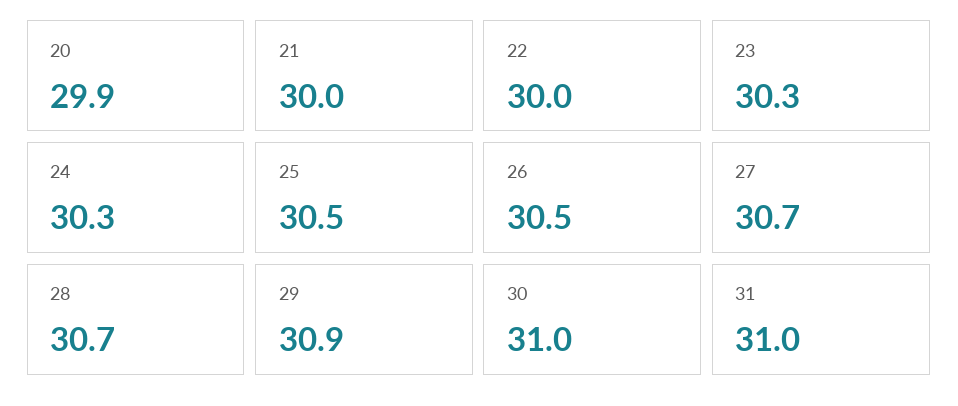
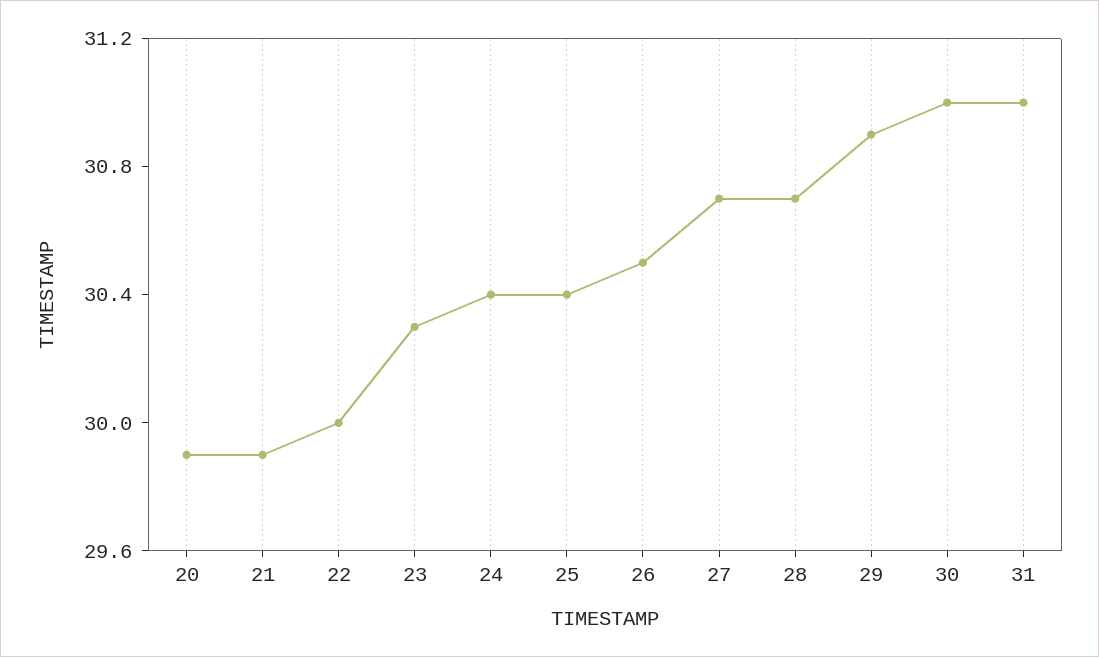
  {
    "20": 29.9,
-   "21": 30,
+   "21": 29.9,
    "22": 30,
    "23": 30.3,
-   "24": 30.3,
+   "24": 30.4,
-   "25": 30.5,
+   "25": 30.4,
    "26": 30.5,
    "27": 30.7,
    "28": 30.7,
    "29": 30.9,
    "30": 31,
    "31": 31
  }

